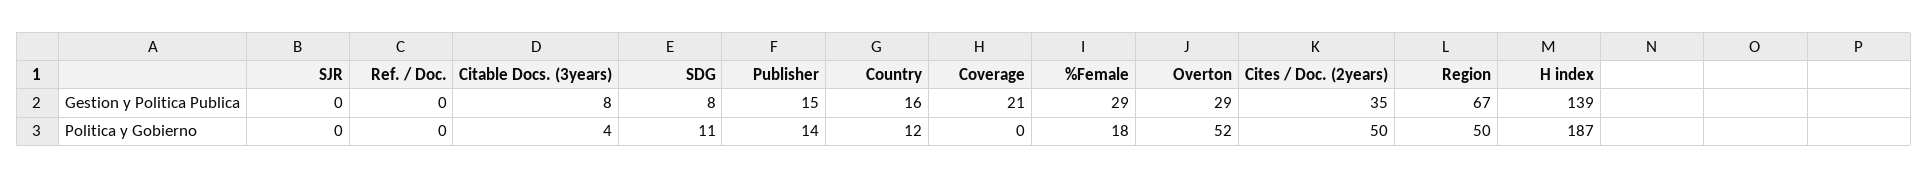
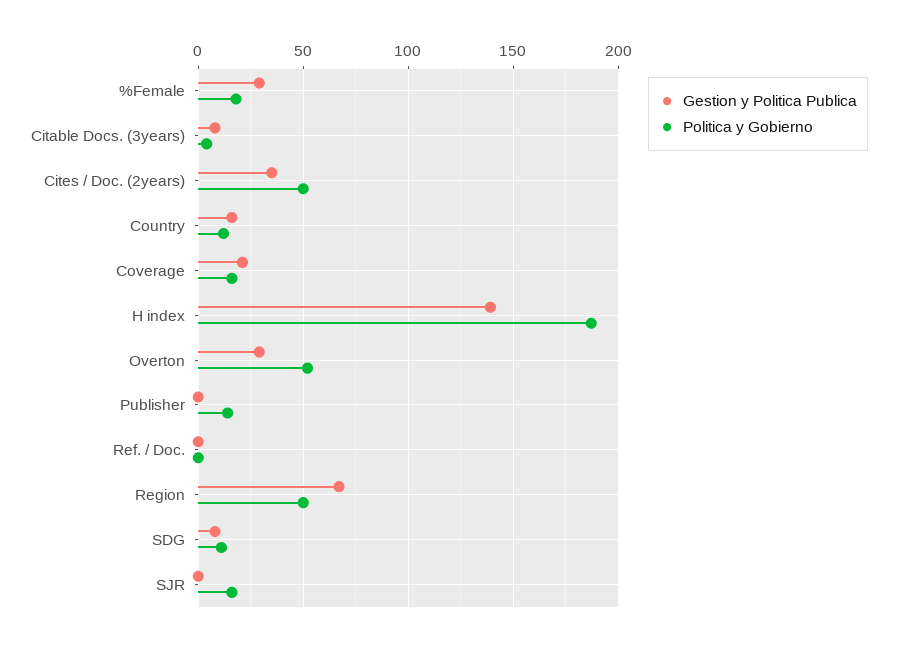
  {
    "Gestion y Politica Publica": {
      "SJR": 0,
      "Ref. / Doc.": 0,
      "Citable Docs. (3years)": 8,
      "SDG": 8,
-     "Publisher": 15,
+     "Publisher": 0,
      "Country": 16,
      "Coverage": 21,
      "%Female": 29,
      "Overton": 29,
      "Cites / Doc. (2years)": 35,
      "Region": 67,
      "H index": 139
    },
    "Politica y Gobierno": {
-     "SJR": 0,
+     "SJR": 15,
      "Ref. / Doc.": 0,
      "Citable Docs. (3years)": 4,
      "SDG": 11,
      "Publisher": 14,
      "Country": 12,
-     "Coverage": 0,
+     "Coverage": 15,
      "%Female": 18,
      "Overton": 52,
      "Cites / Doc. (2years)": 50,
      "Region": 50,
      "H index": 187
    }
  }

